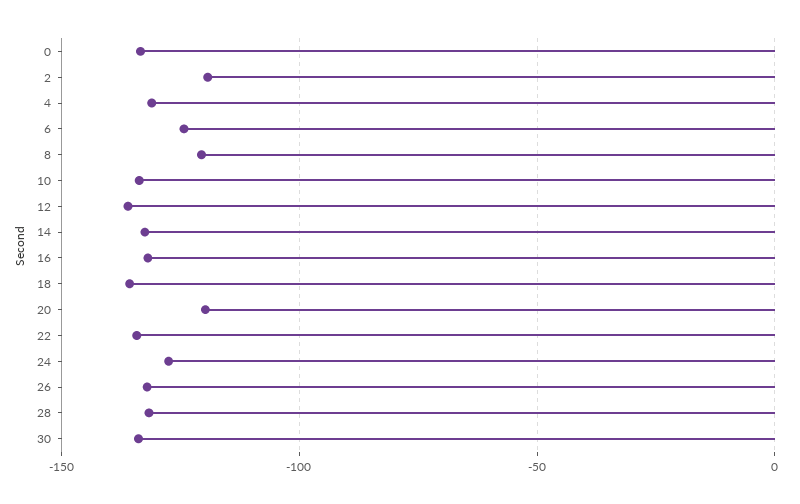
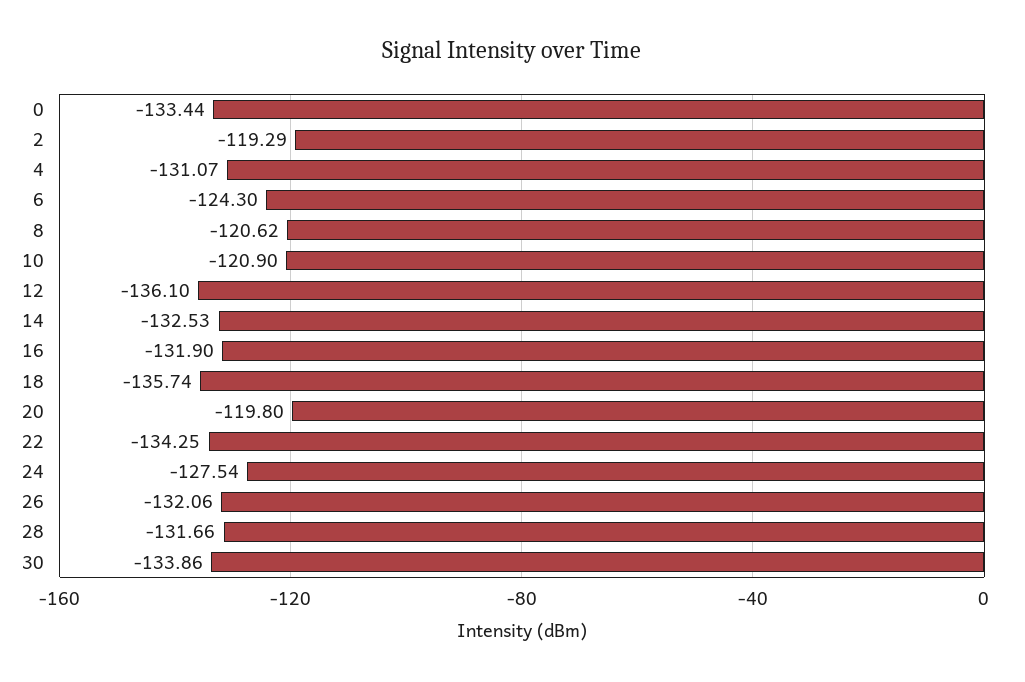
  {
    "0": -133.44,
    "2": -119.29,
    "4": -131.07,
    "6": -124.3,
    "8": -120.62,
-   "10": -135,
+   "10": -120.9,
    "12": -136.1,
    "14": -132.53,
    "16": -131.9,
    "18": -135.74,
    "20": -119.8,
    "22": -134.25,
    "24": -127.54,
    "26": -132.06,
    "28": -131.66,
    "30": -133.86
  }

